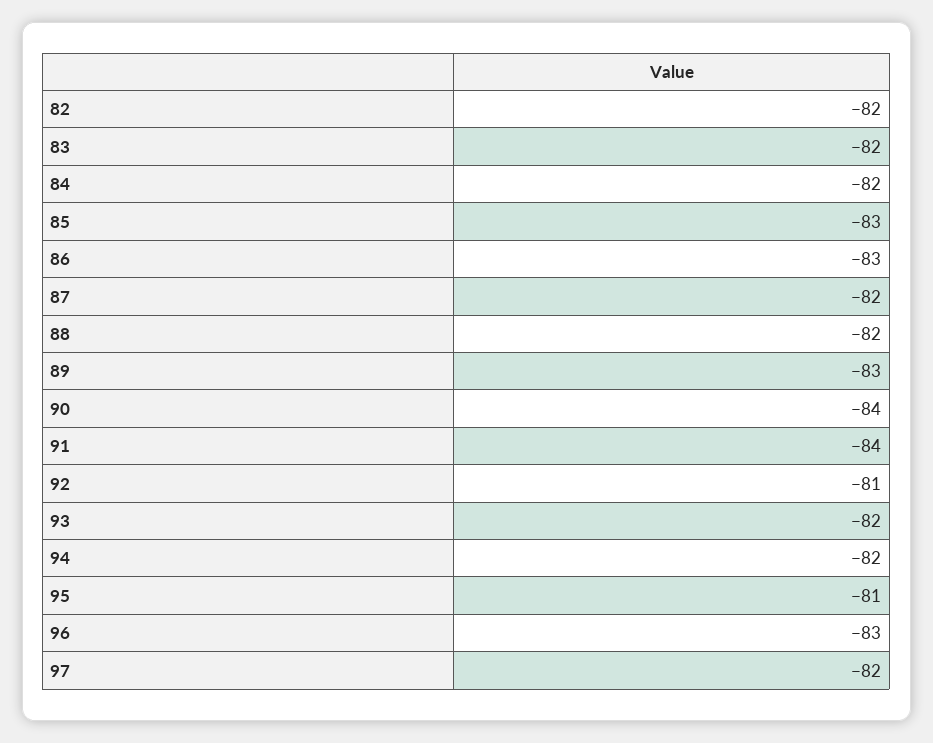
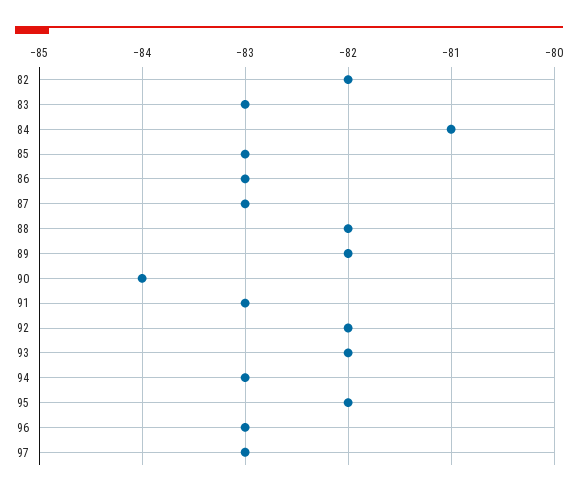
  {
    "82": -82,
-   "83": -82,
+   "83": -83,
-   "84": -82,
+   "84": -81,
    "85": -83,
    "86": -83,
-   "87": -82,
+   "87": -83,
    "88": -82,
-   "89": -83,
+   "89": -82,
    "90": -84,
-   "91": -84,
+   "91": -83,
-   "92": -81,
+   "92": -82,
    "93": -82,
-   "94": -82,
+   "94": -83,
-   "95": -81,
+   "95": -82,
    "96": -83,
-   "97": -82
+   "97": -83
  }

